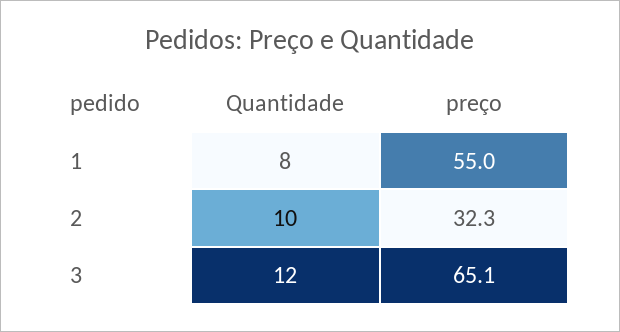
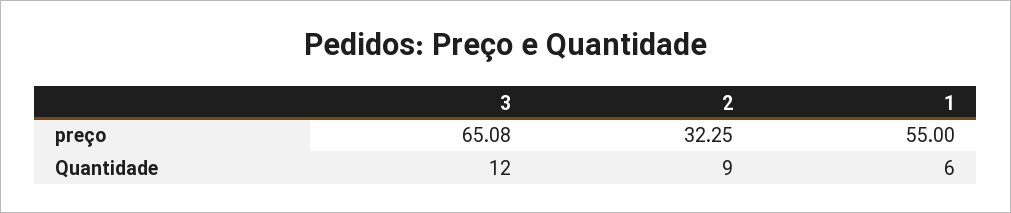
  {
    "Quantidade": {
-     "1": 8,
+     "1": 6,
-     "2": 10,
+     "2": 9,
      "3": 12
    },
    "preço": {
      "1": 55,
      "2": 32.25,
      "3": 65.08
    }
  }

